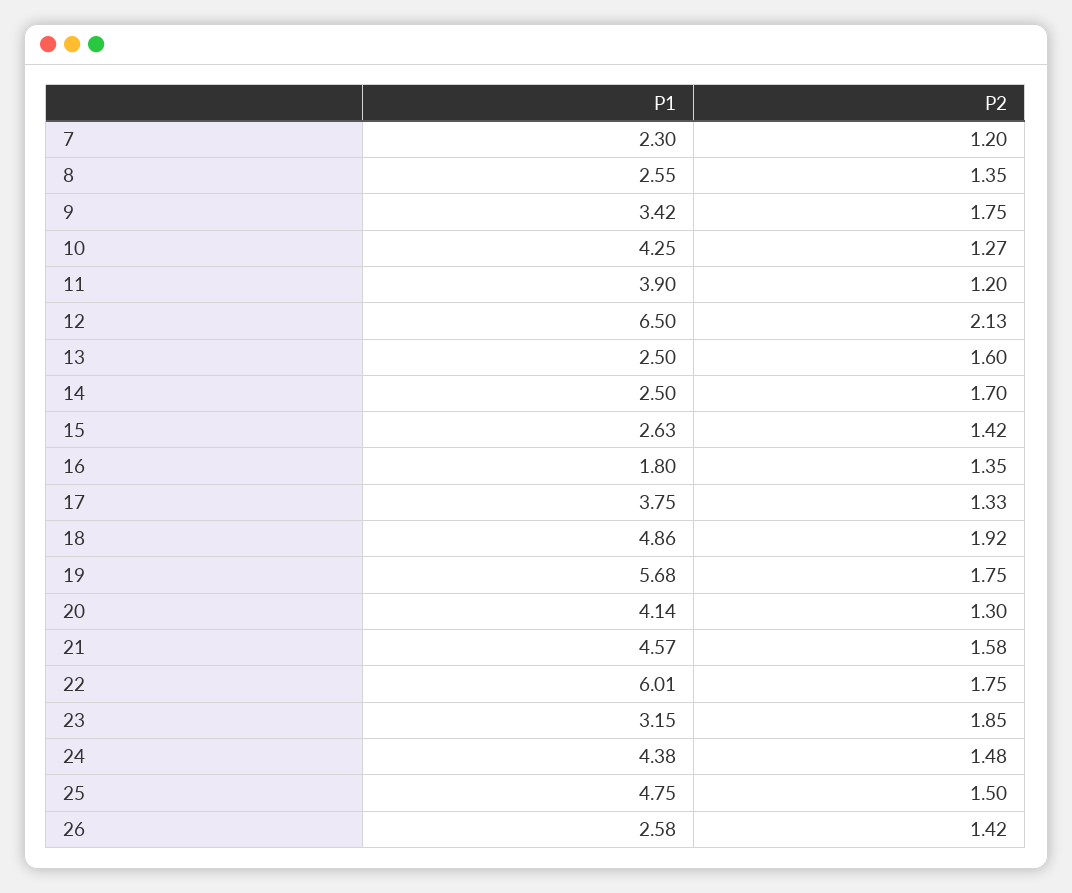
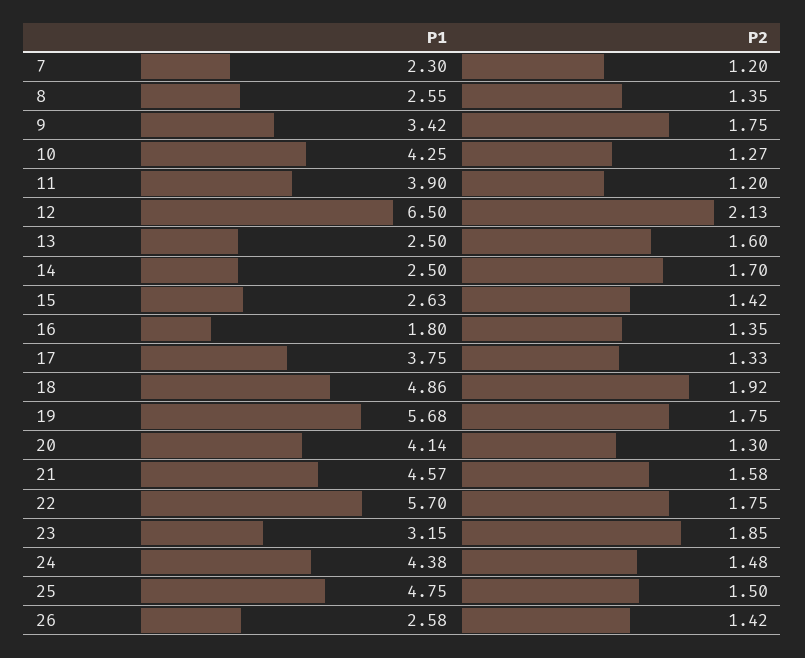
  {
    "P1": {
      "7": 2.3,
      "8": 2.55,
      "9": 3.42,
      "10": 4.25,
      "11": 3.9,
      "12": 6.5,
      "13": 2.5,
      "14": 2.5,
      "15": 2.63,
      "16": 1.8,
      "17": 3.75,
      "18": 4.86,
      "19": 5.68,
      "20": 4.14,
      "21": 4.57,
-     "22": 6.01,
+     "22": 5.7,
      "23": 3.15,
      "24": 4.38,
      "25": 4.75,
      "26": 2.58
    },
    "P2": {
      "7": 1.2,
      "8": 1.35,
      "9": 1.75,
      "10": 1.27,
      "11": 1.2,
      "12": 2.13,
      "13": 1.6,
      "14": 1.7,
      "15": 1.42,
      "16": 1.35,
      "17": 1.33,
      "18": 1.92,
      "19": 1.75,
      "20": 1.3,
      "21": 1.58,
      "22": 1.75,
      "23": 1.85,
      "24": 1.48,
      "25": 1.5,
      "26": 1.42
    }
  }

